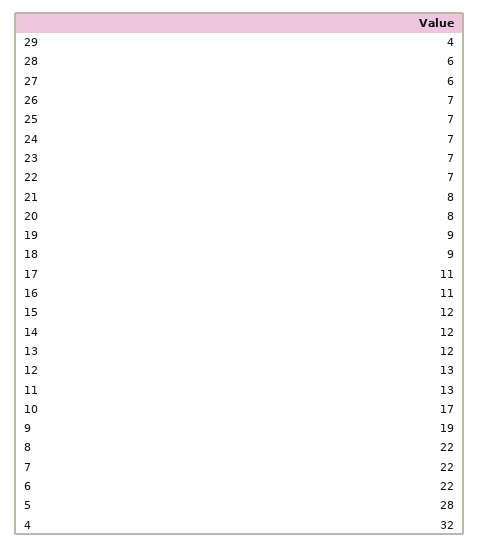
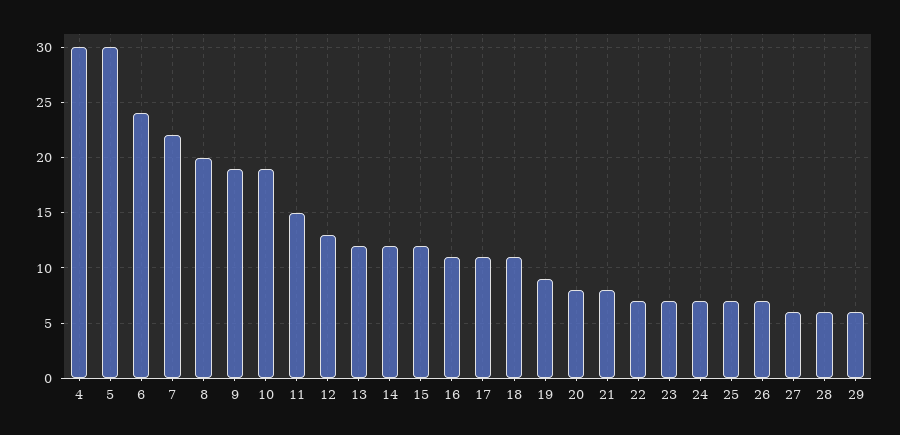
  {
-   "29": 4,
+   "29": 6,
    "28": 6,
    "27": 6,
    "26": 7,
    "25": 7,
    "24": 7,
    "23": 7,
    "22": 7,
    "21": 8,
    "20": 8,
    "19": 9,
-   "18": 9,
+   "18": 11,
    "17": 11,
    "16": 11,
    "15": 12,
    "14": 12,
    "13": 12,
    "12": 13,
-   "11": 13,
+   "11": 15,
-   "10": 17,
+   "10": 19,
    "9": 19,
-   "8": 22,
+   "8": 20,
    "7": 22,
-   "6": 22,
+   "6": 24,
-   "5": 28,
+   "5": 30,
-   "4": 32
+   "4": 30
  }

